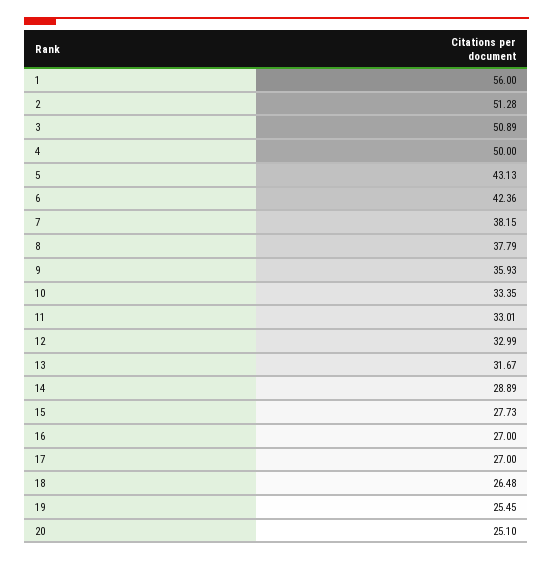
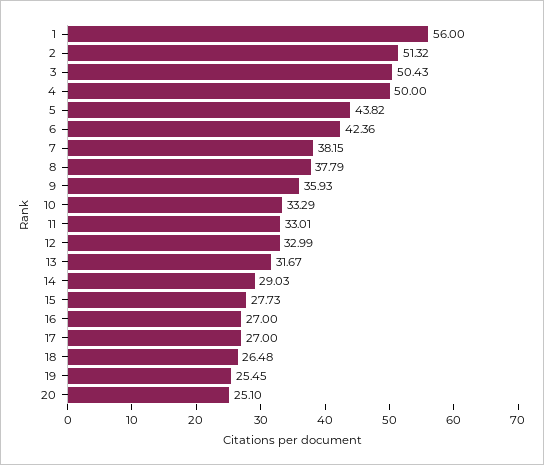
  {
    "1": 56,
-   "2": 51.28,
+   "2": 51.32,
-   "3": 50.89,
+   "3": 50.43,
    "4": 50,
-   "5": 43.13,
+   "5": 43.82,
    "6": 42.36,
    "7": 38.15,
    "8": 37.79,
    "9": 35.93,
-   "10": 33.35,
+   "10": 33.29,
    "11": 33.01,
    "12": 32.99,
    "13": 31.67,
-   "14": 28.89,
+   "14": 29.03,
    "15": 27.73,
    "16": 27,
    "17": 27,
    "18": 26.48,
    "19": 25.45,
    "20": 25.1
  }

